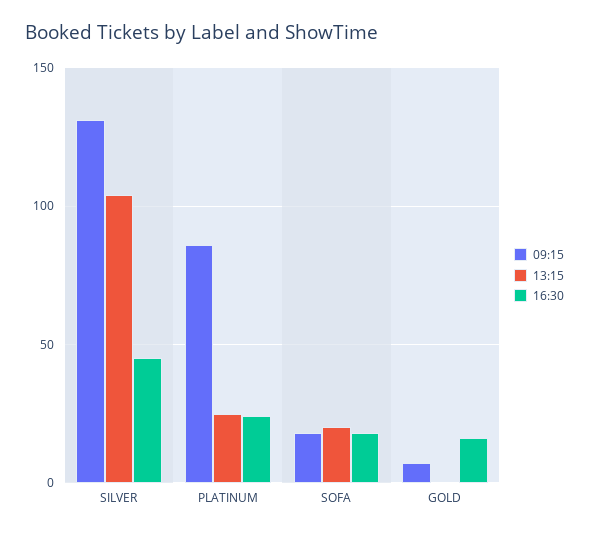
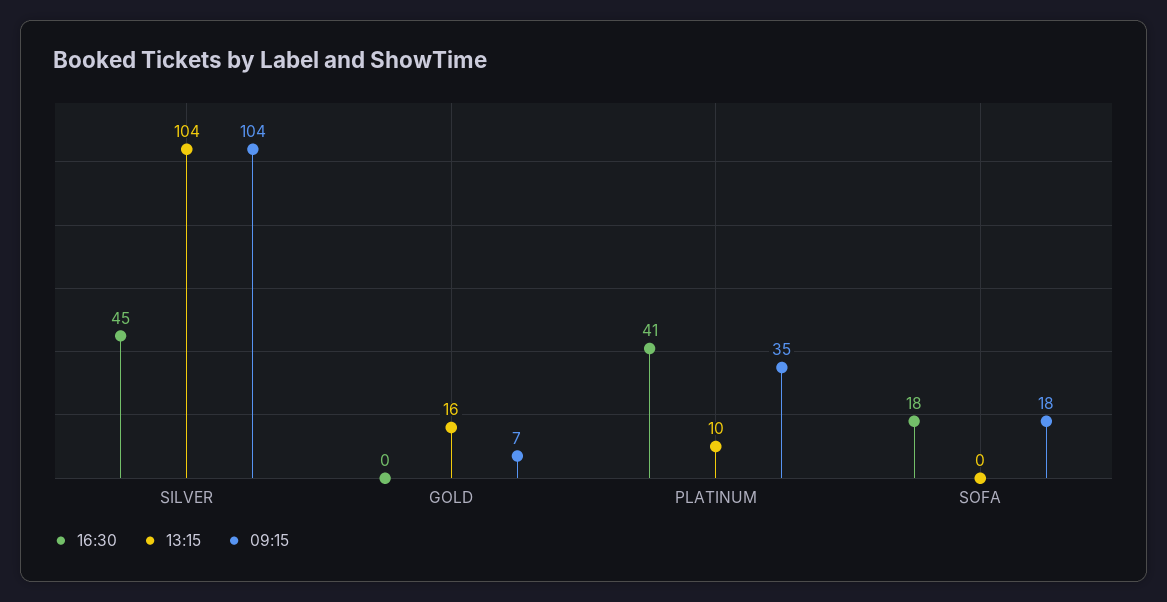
  {
    "09:15": {
-     "SILVER": 130,
+     "SILVER": 104,
-     "PLATINUM": 85,
+     "PLATINUM": 35,
      "SOFA": 18,
      "GOLD": 7
    },
    "13:15": {
      "SILVER": 104,
-     "PLATINUM": 25,
+     "PLATINUM": 10,
-     "SOFA": 20,
+     "SOFA": 0,
-     "GOLD": 0
+     "GOLD": 16
    },
    "16:30": {
      "SILVER": 45,
-     "PLATINUM": 25,
+     "PLATINUM": 41,
      "SOFA": 18,
-     "GOLD": 15
+     "GOLD": 0
    }
  }

